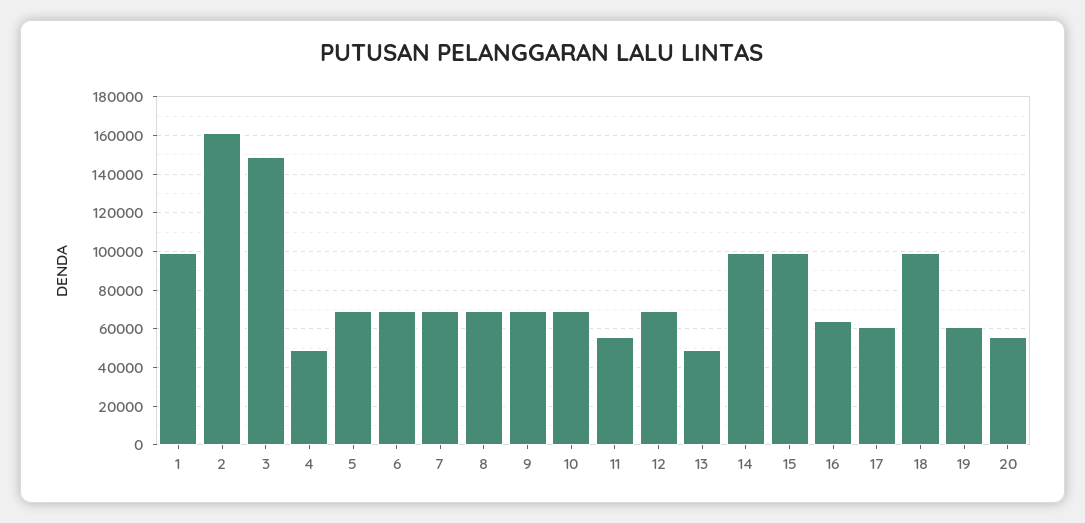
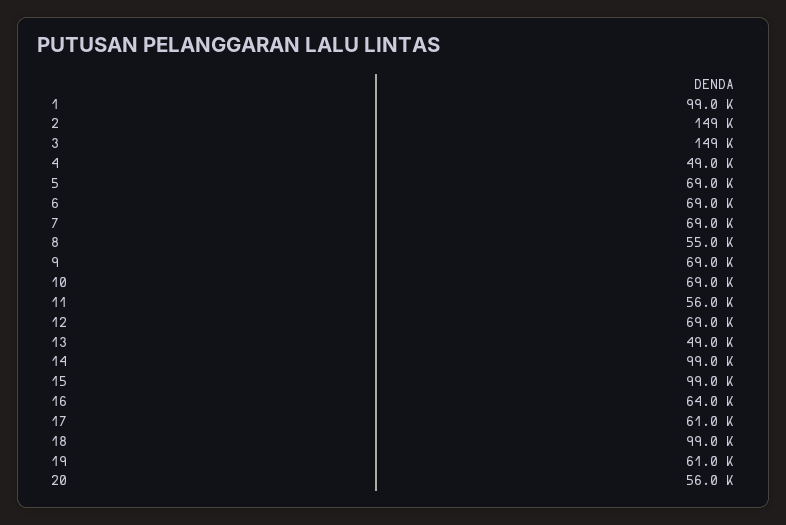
  {
    "1": 99000,
-   "2": 160000,
+   "2": 149000,
    "3": 149000,
    "4": 49000,
    "5": 69000,
    "6": 69000,
    "7": 69000,
-   "8": 70000,
+   "8": 55000,
    "9": 69000,
    "10": 69000,
    "11": 56000,
    "12": 69000,
    "13": 49000,
    "14": 99000,
    "15": 99000,
    "16": 64000,
    "17": 61000,
    "18": 99000,
    "19": 61000,
    "20": 56000
  }

